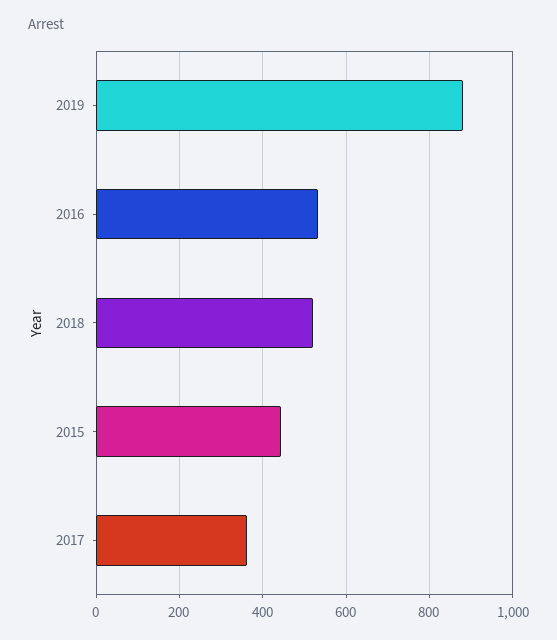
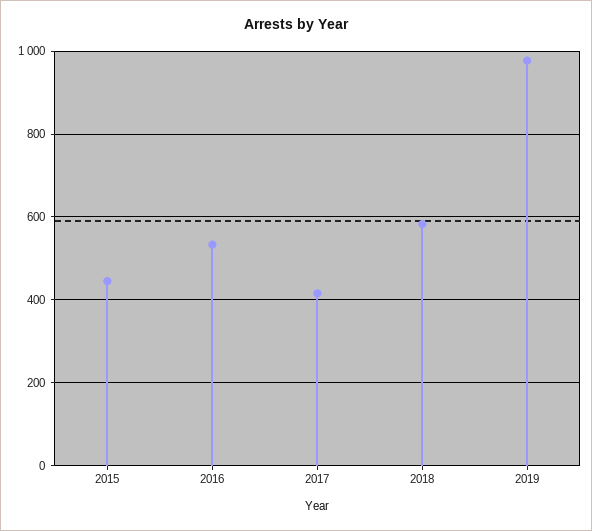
  {
-   "2019": 880,
+   "2019": 980,
    "2016": 540,
-   "2018": 520,
+   "2018": 580,
    "2015": 440,
-   "2017": 360
+   "2017": 420
  }

